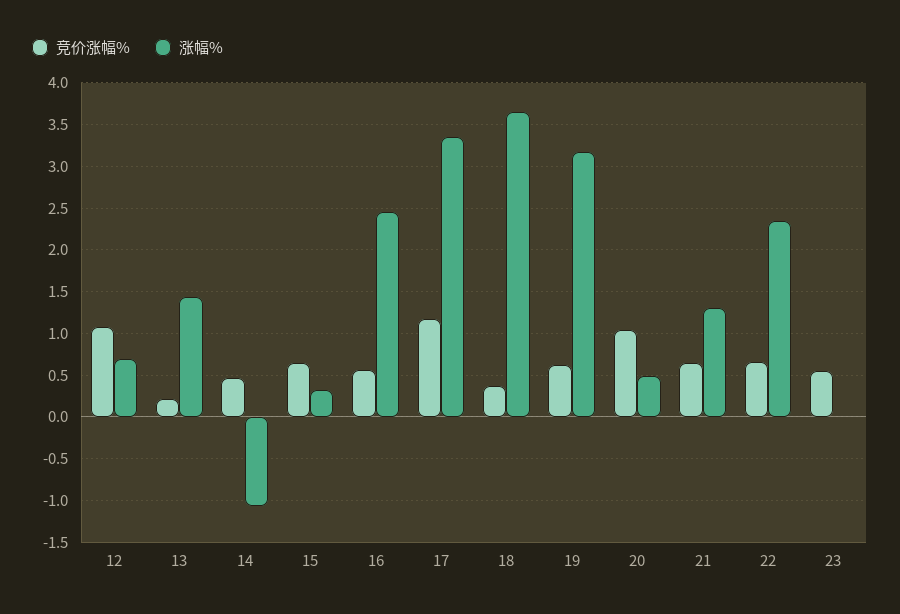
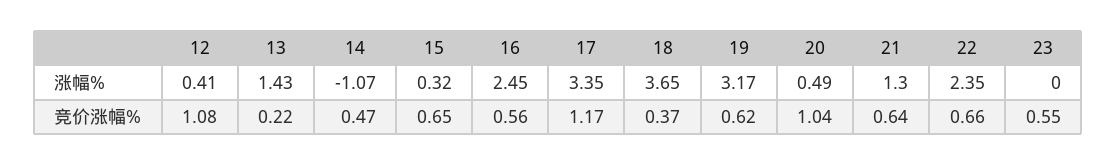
  {
    "竞价涨幅%": {
      "12": 1.08,
      "13": 0.22,
      "14": 0.47,
      "15": 0.65,
      "16": 0.56,
      "17": 1.17,
      "18": 0.37,
      "19": 0.62,
      "20": 1.04,
      "21": 0.64,
      "22": 0.66,
      "23": 0.55
    },
    "涨幅%": {
-     "12": 0.7,
+     "12": 0.41,
      "13": 1.43,
      "14": -1.07,
      "15": 0.32,
      "16": 2.45,
      "17": 3.35,
      "18": 3.65,
      "19": 3.17,
      "20": 0.49,
      "21": 1.3,
      "22": 2.35,
      "23": 0
    }
  }

